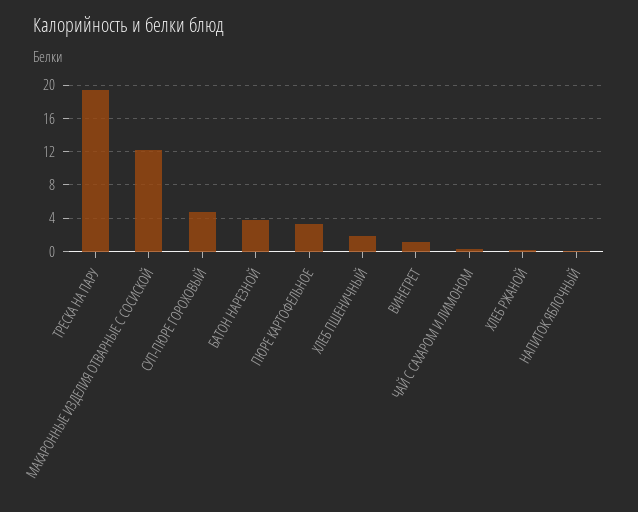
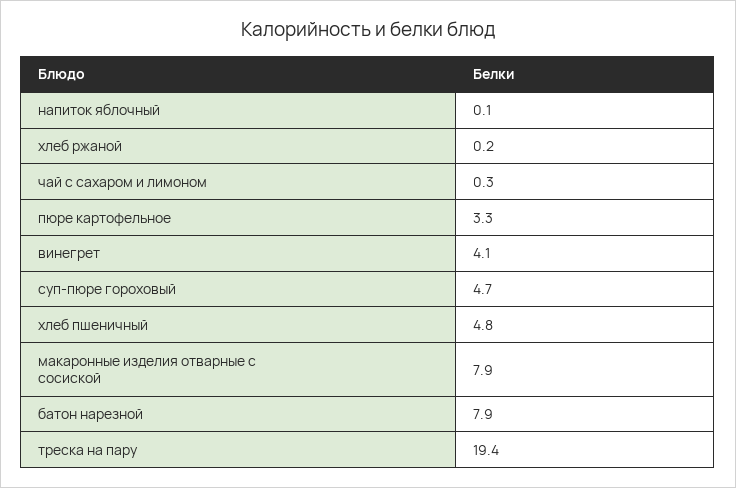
  {
    "ТРЕСКА НА ПАРУ": 19.4,
-   "МАКАРОННЫЕ ИЗДЕЛИЯ ОТВАРНЫЕ С СОСИСКОЙ": 12,
+   "МАКАРОННЫЕ ИЗДЕЛИЯ ОТВАРНЫЕ С СОСИСКОЙ": 7.9,
    "СУП-ПЮРЕ ГОРОХОВЫЙ": 4.7,
-   "БАТОН НАРЕЗНОЙ": 4,
+   "БАТОН НАРЕЗНОЙ": 7.9,
    "ПЮРЕ КАРТОФЕЛЬНОЕ": 3.3,
-   "ХЛЕБ ПШЕНИЧНЫЙ": 2,
+   "ХЛЕБ ПШЕНИЧНЫЙ": 4.8,
-   "ВИНЕГРЕТ": 1,
+   "ВИНЕГРЕТ": 4.1,
    "ЧАЙ С САХАРОМ И ЛИМОНОМ": 0.3,
    "ХЛЕБ РЖАНОЙ": 0.2,
    "НАПИТОК ЯБЛОЧНЫЙ": 0.1
  }

